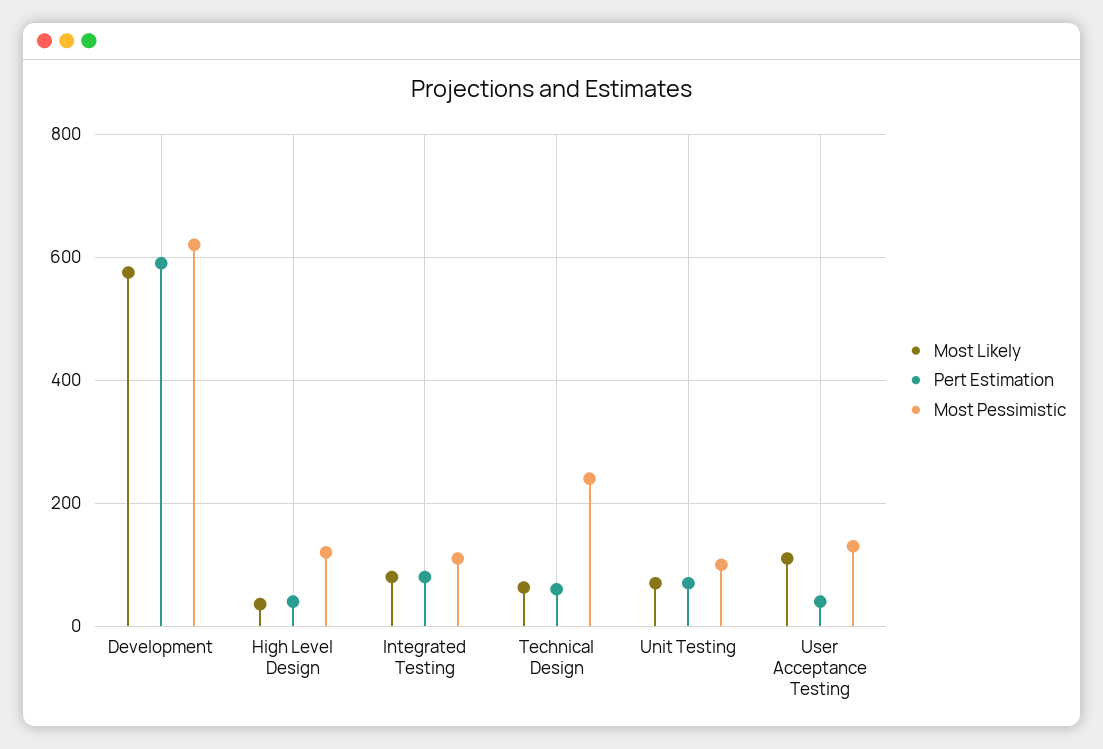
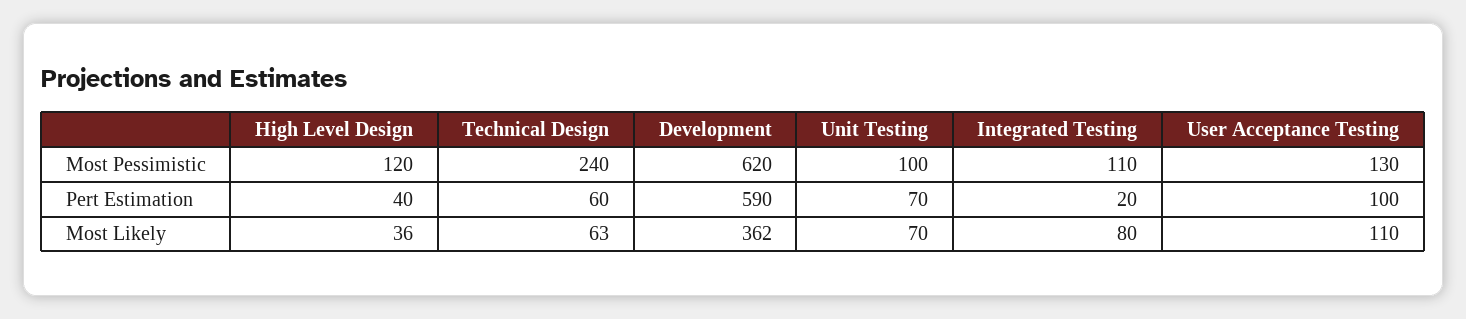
  {
    "Most Likely": {
-     "Development": 580,
+     "Development": 362,
      "High Level Design": 36,
      "Integrated Testing": 80,
      "Technical Design": 63,
      "Unit Testing": 70,
      "User Acceptance Testing": 110
    },
    "Pert Estimation": {
      "Development": 590,
      "High Level Design": 40,
-     "Integrated Testing": 80,
+     "Integrated Testing": 20,
      "Technical Design": 60,
      "Unit Testing": 70,
-     "User Acceptance Testing": 40
+     "User Acceptance Testing": 100
    },
    "Most Pessimistic": {
      "Development": 620,
      "High Level Design": 120,
      "Integrated Testing": 110,
      "Technical Design": 240,
      "Unit Testing": 100,
      "User Acceptance Testing": 130
    }
  }

